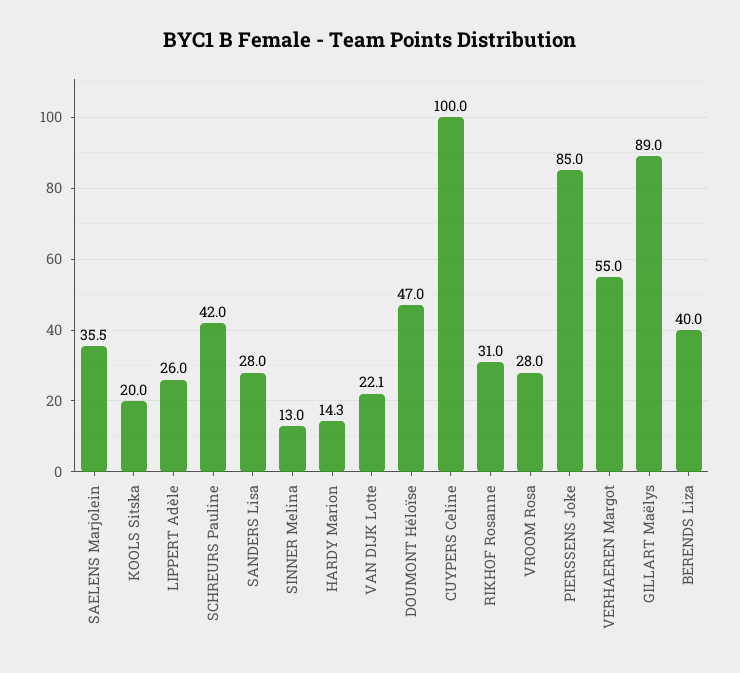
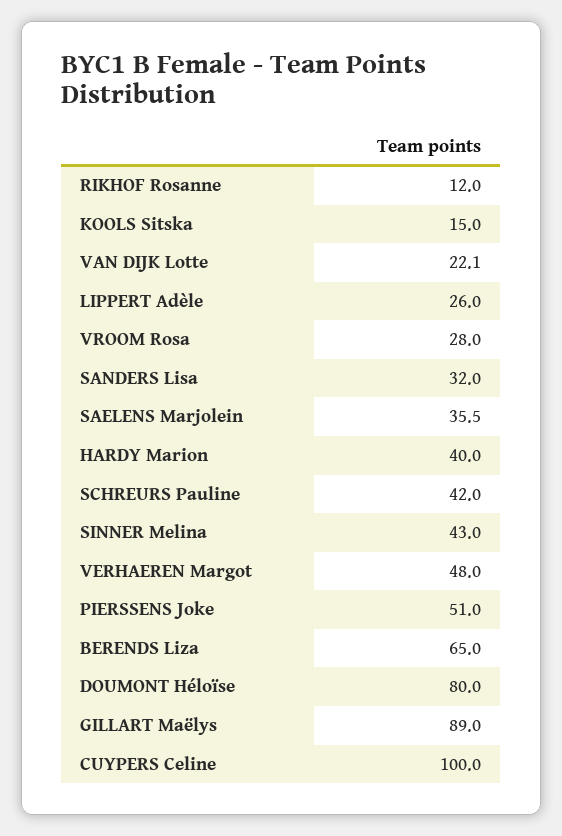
  {
    "SAELENS Marjolein": 35.5,
-   "KOOLS Sitska": 20,
+   "KOOLS Sitska": 15,
    "LIPPERT Adèle": 26,
    "SCHREURS Pauline": 42,
-   "SANDERS Lisa": 28,
+   "SANDERS Lisa": 32,
-   "SINNER Melina": 13,
+   "SINNER Melina": 43,
-   "HARDY Marion": 14.3,
+   "HARDY Marion": 40,
    "VAN DIJK Lotte": 22.1,
-   "DOUMONT Héloïse": 47,
+   "DOUMONT Héloïse": 80,
    "CUYPERS Celine": 100,
-   "RIKHOF Rosanne": 31,
+   "RIKHOF Rosanne": 12,
    "VROOM Rosa": 28,
-   "PIERSSENS Joke": 85,
+   "PIERSSENS Joke": 51,
-   "VERHAEREN Margot": 55,
+   "VERHAEREN Margot": 48,
    "GILLART Maëlys": 89,
-   "BERENDS Liza": 40
+   "BERENDS Liza": 65
  }

